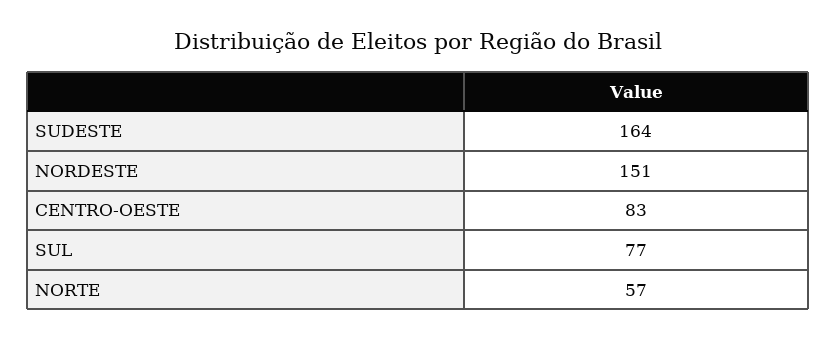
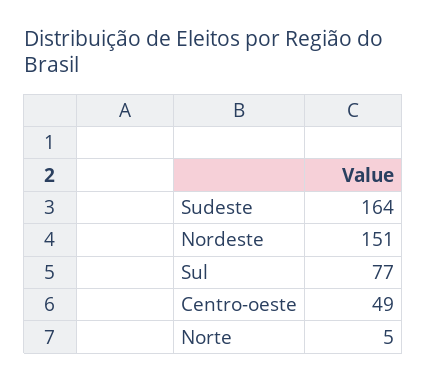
  {
    "SUDESTE": 164,
    "NORDESTE": 151,
-   "CENTRO-OESTE": 83,
+   "CENTRO-OESTE": 49,
    "SUL": 77,
-   "NORTE": 57
+   "NORTE": 5
  }

